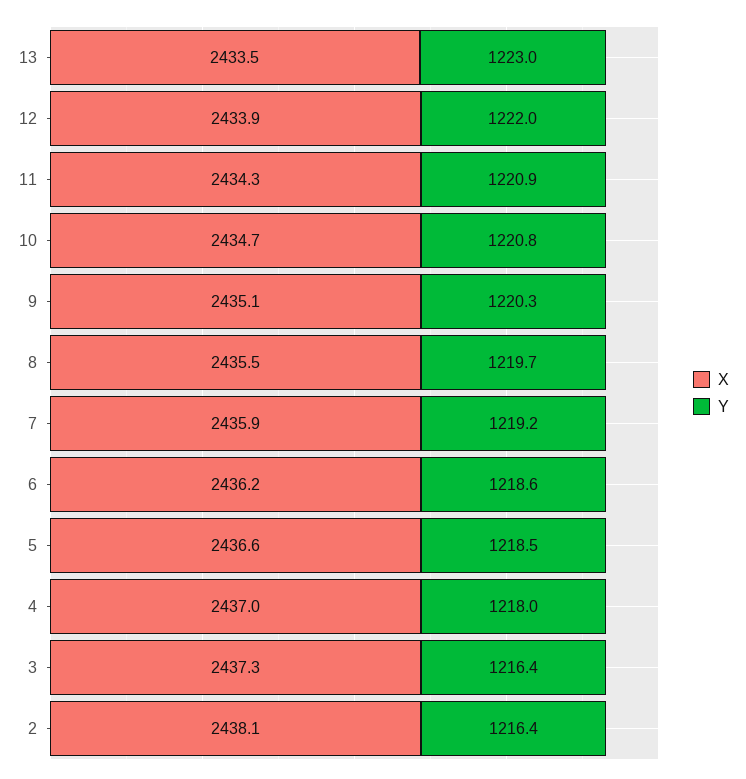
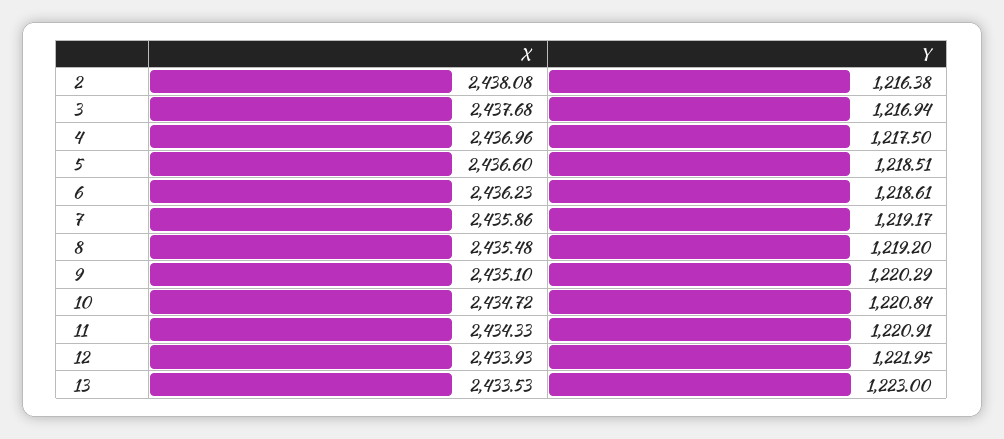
  {
    "X": {
      "13": 2433.53,
      "12": 2433.93,
      "11": 2434.33,
      "10": 2434.72,
      "9": 2435.1,
      "8": 2435.48,
      "7": 2435.86,
      "6": 2436.23,
      "5": 2436.6,
      "4": 2436.96,
-     "3": 2437.3,
+     "3": 2437.68,
      "2": 2438.08
    },
    "Y": {
      "13": 1223,
      "12": 1221.95,
      "11": 1220.91,
      "10": 1220.84,
      "9": 1220.29,
-     "8": 1219.7,
+     "8": 1219.2,
      "7": 1219.17,
      "6": 1218.61,
      "5": 1218.51,
-     "4": 1218,
+     "4": 1217.5,
-     "3": 1216.4,
+     "3": 1216.94,
      "2": 1216.38
    }
  }

